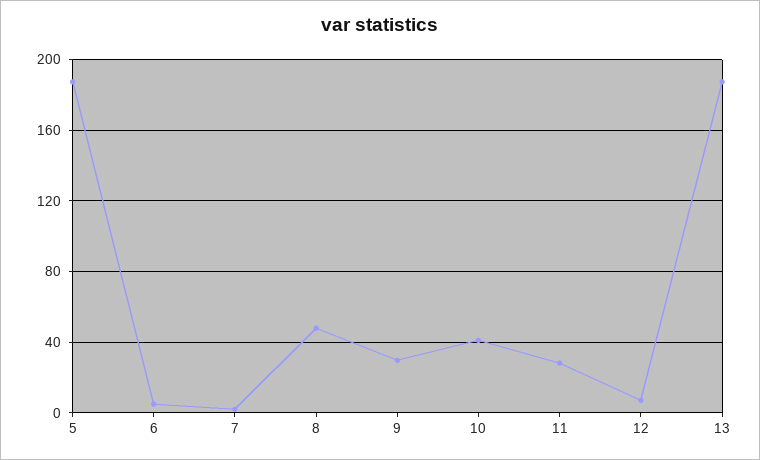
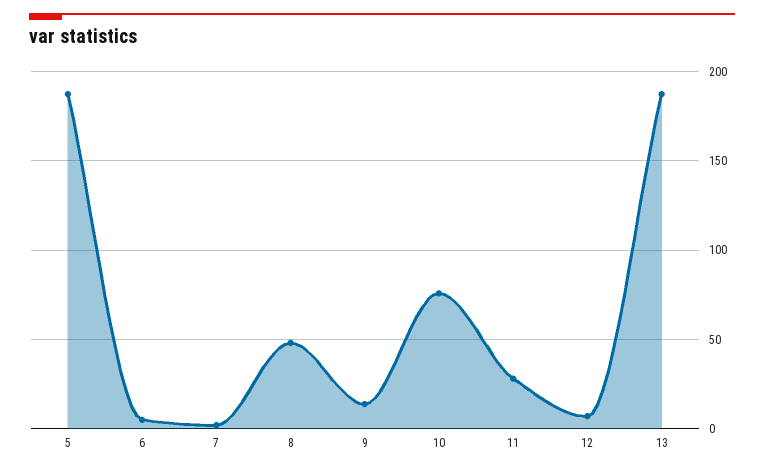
  {
    "5": 185,
    "6": 5,
    "7": 0,
    "8": 50,
-   "9": 30,
+   "9": 15,
-   "10": 40,
+   "10": 75,
    "11": 30,
    "12": 5,
    "13": 185
  }

